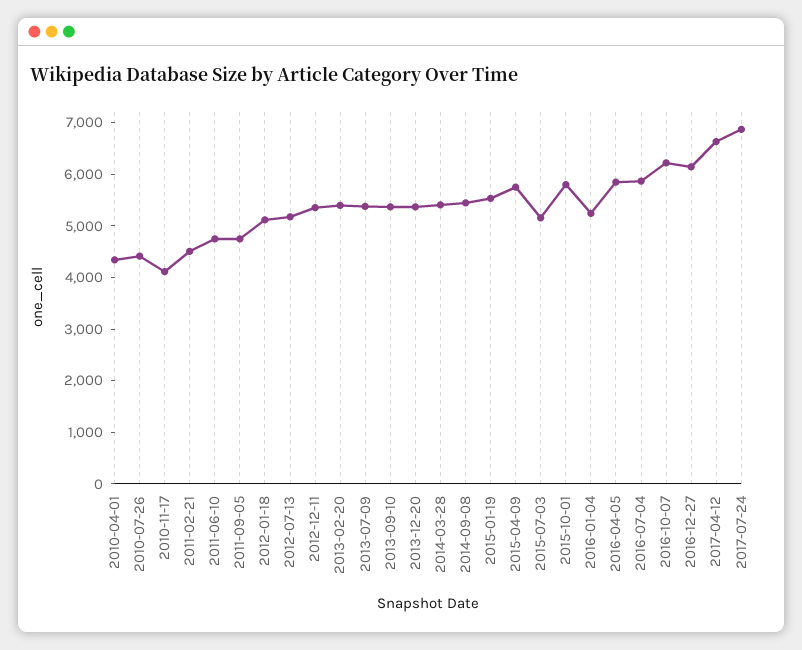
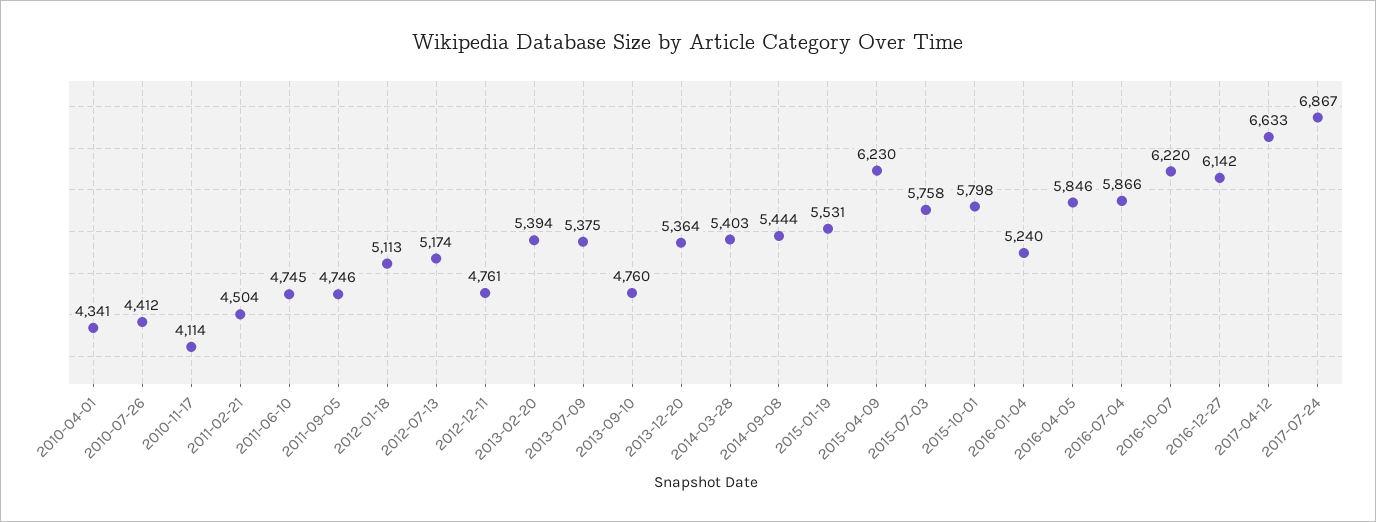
  {
    "2010-04-01": 4341,
    "2010-07-26": 4412,
    "2010-11-17": 4114,
    "2011-02-21": 4504,
    "2011-06-10": 4745,
    "2011-09-05": 4746,
    "2012-01-18": 5113,
    "2012-07-13": 5174,
-   "2012-12-11": 5400,
+   "2012-12-11": 4761,
    "2013-02-20": 5394,
    "2013-07-09": 5375,
-   "2013-09-10": 5400,
+   "2013-09-10": 4760,
    "2013-12-20": 5364,
    "2014-03-28": 5403,
    "2014-09-08": 5444,
    "2015-01-19": 5531,
-   "2015-04-09": 5800,
+   "2015-04-09": 6230,
-   "2015-07-03": 5200,
+   "2015-07-03": 5758,
    "2015-10-01": 5798,
    "2016-01-04": 5240,
    "2016-04-05": 5846,
    "2016-07-04": 5866,
    "2016-10-07": 6220,
    "2016-12-27": 6142,
    "2017-04-12": 6633,
    "2017-07-24": 6867
  }

